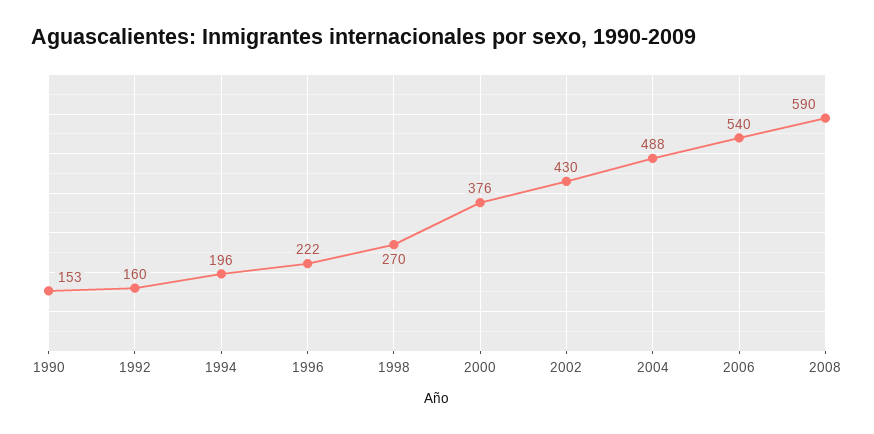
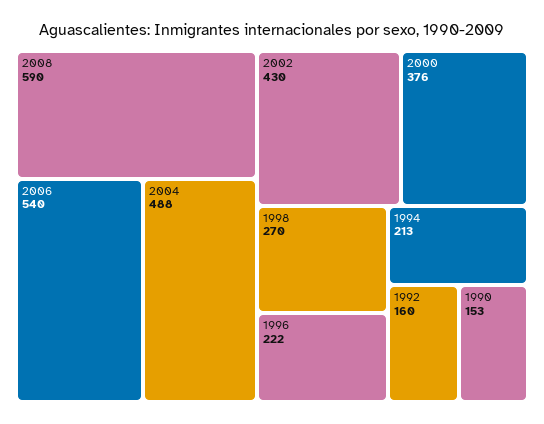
  {
    "1990": 153,
    "1992": 160,
-   "1994": 196,
+   "1994": 213,
    "1996": 222,
    "1998": 270,
    "2000": 376,
    "2002": 430,
    "2004": 488,
    "2006": 540,
    "2008": 590
  }

